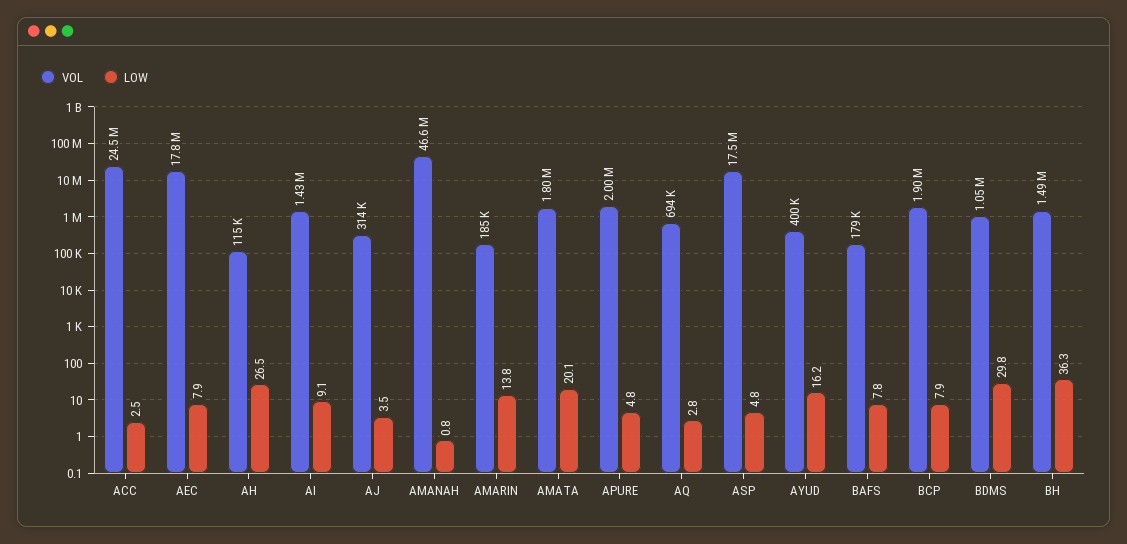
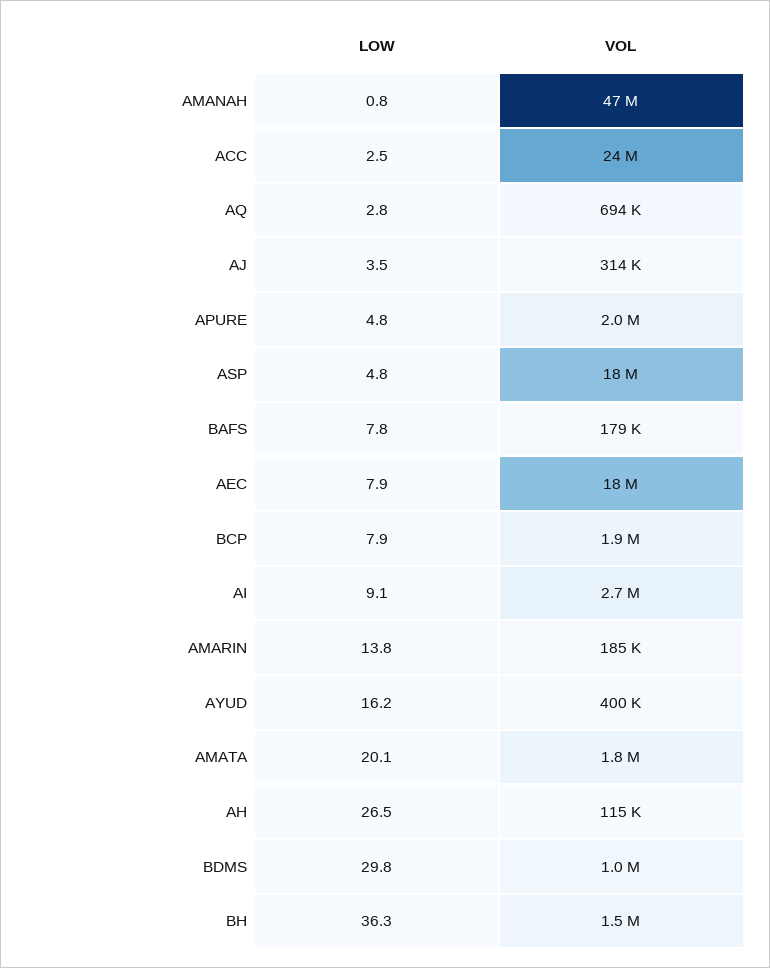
  {
    "VOL": {
      "ACC": 24500000,
      "AEC": 17800000,
      "AH": 115000,
-     "AI": 1430000,
+     "AI": 2700000,
      "AJ": 314000,
      "AMANAH": 46600000,
      "AMARIN": 185000,
      "AMATA": 1800000,
      "APURE": 2000000,
      "AQ": 694000,
      "ASP": 17500000,
      "AYUD": 400000,
      "BAFS": 179000,
      "BCP": 1900000,
      "BDMS": 1050000,
      "BH": 1490000
    },
    "LOW": {
      "ACC": 2.5,
      "AEC": 7.9,
      "AH": 26.5,
      "AI": 9.1,
      "AJ": 3.5,
      "AMANAH": 0.8,
      "AMARIN": 13.8,
      "AMATA": 20.1,
      "APURE": 4.8,
      "AQ": 2.8,
      "ASP": 4.8,
      "AYUD": 16.2,
      "BAFS": 7.8,
      "BCP": 7.9,
      "BDMS": 29.8,
      "BH": 36.3
    }
  }

